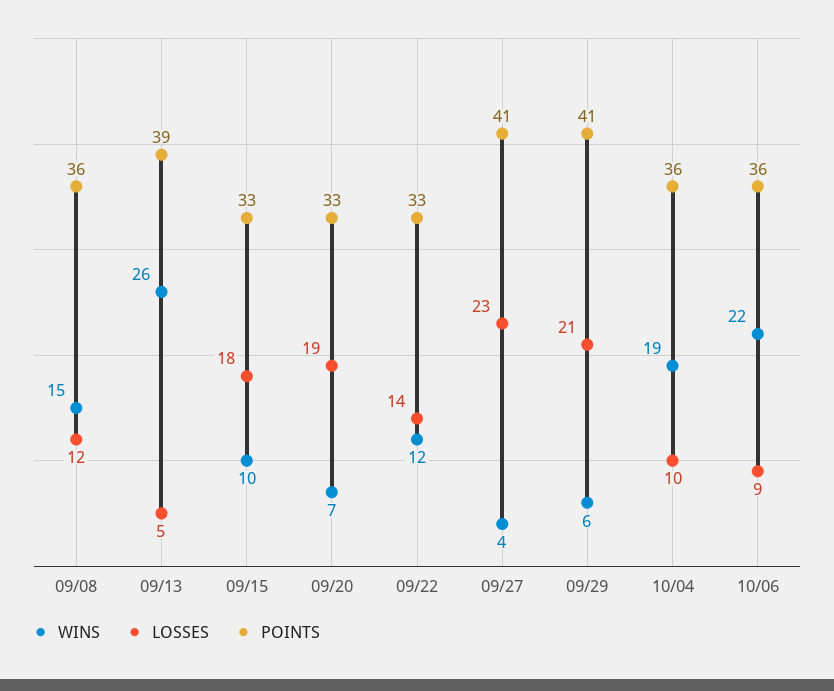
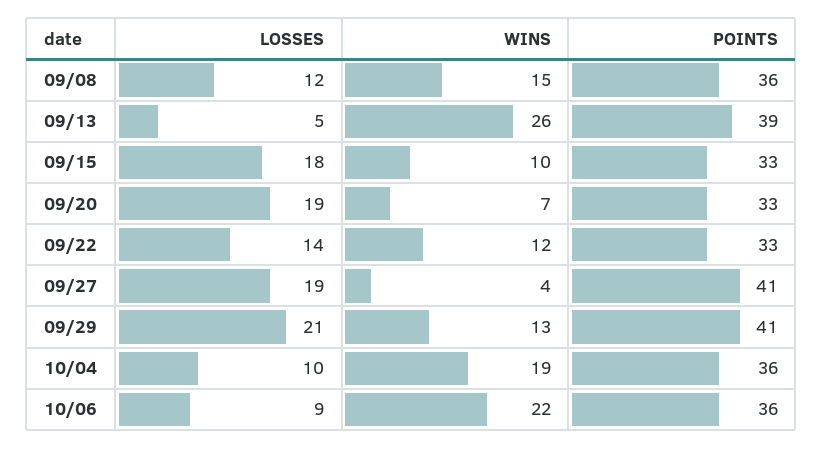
  {
    "WINS": {
      "09/08": 15,
      "09/13": 26,
      "09/15": 10,
      "09/20": 7,
      "09/22": 12,
      "09/27": 4,
-     "09/29": 6,
+     "09/29": 13,
      "10/04": 19,
      "10/06": 22
    },
    "LOSSES": {
      "09/08": 12,
      "09/13": 5,
      "09/15": 18,
      "09/20": 19,
      "09/22": 14,
-     "09/27": 23,
+     "09/27": 19,
      "09/29": 21,
      "10/04": 10,
      "10/06": 9
    },
    "POINTS": {
      "09/08": 36,
      "09/13": 39,
      "09/15": 33,
      "09/20": 33,
      "09/22": 33,
      "09/27": 41,
      "09/29": 41,
      "10/04": 36,
      "10/06": 36
    }
  }

